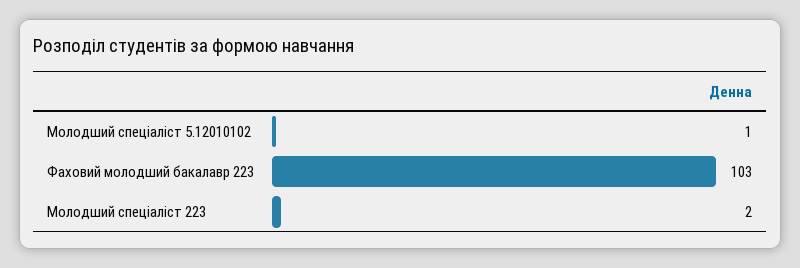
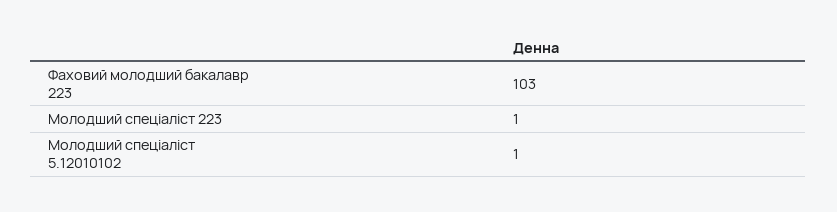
  {
    "Молодший спеціаліст 5.12010102": 1,
    "Фаховий молодший бакалавр 223": 103,
-   "Молодший спеціаліст 223": 2
+   "Молодший спеціаліст 223": 1
  }

